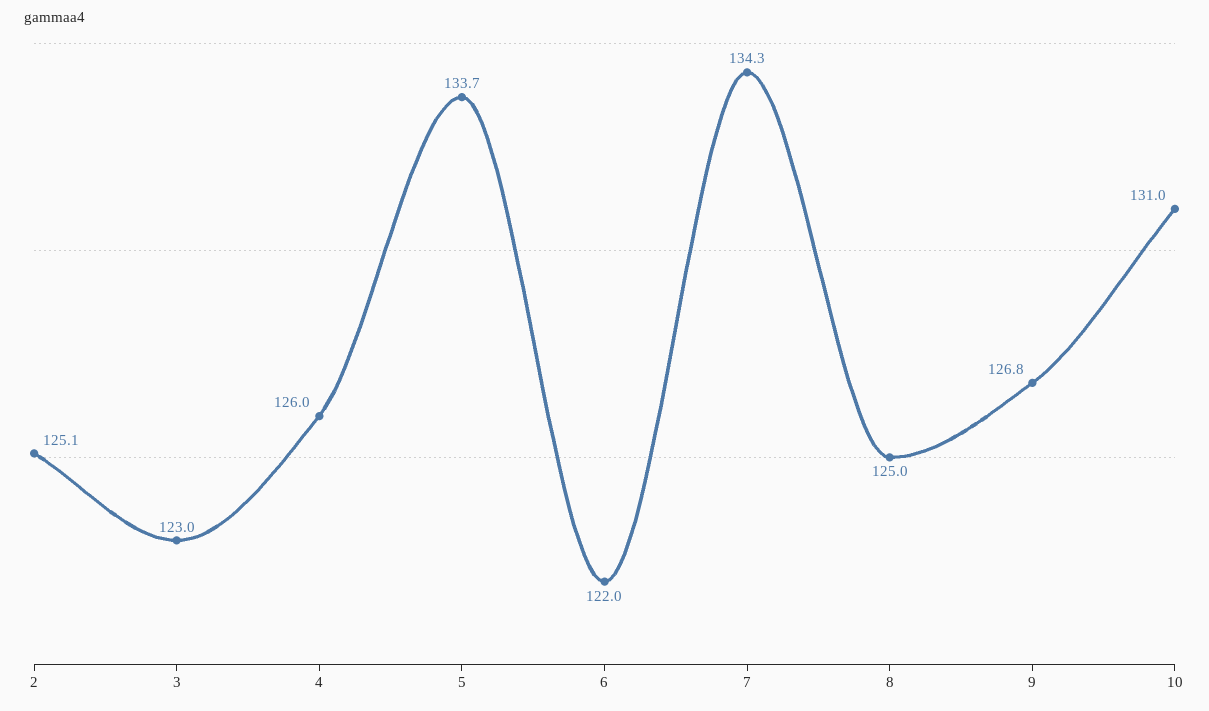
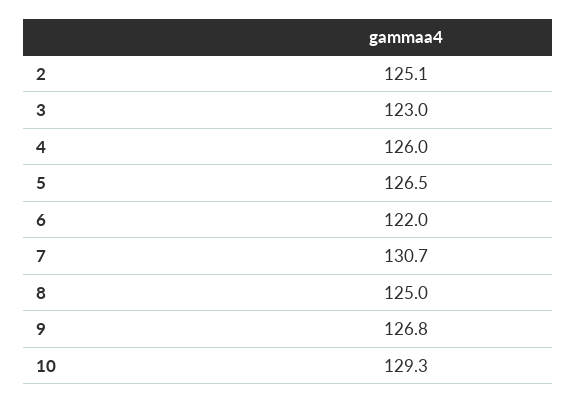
  {
    "2": 125.1,
    "3": 123,
    "4": 126,
-   "5": 133.7,
+   "5": 126.5,
    "6": 122,
-   "7": 134.3,
+   "7": 130.7,
    "8": 125,
    "9": 126.8,
-   "10": 131
+   "10": 129.3
  }

